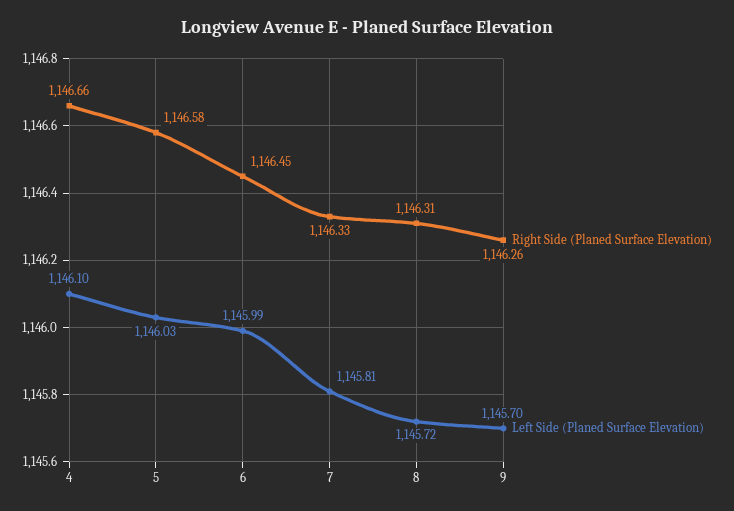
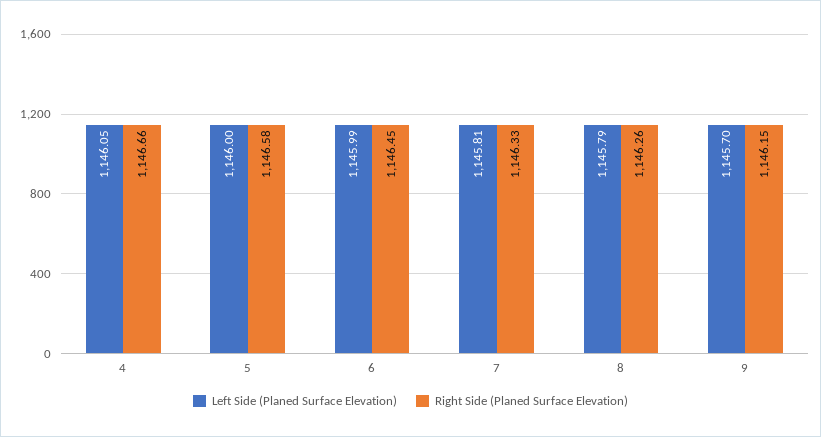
  {
    "Right Side (Planed Surface Elevation)": {
      "4": 1146.66,
      "5": 1146.58,
      "6": 1146.45,
      "7": 1146.33,
-     "8": 1146.31,
+     "8": 1146.26,
-     "9": 1146.26
+     "9": 1146.15
    },
    "Left Side (Planed Surface Elevation)": {
-     "4": 1146.1,
+     "4": 1146.05,
-     "5": 1146.03,
+     "5": 1146,
      "6": 1145.99,
      "7": 1145.81,
-     "8": 1145.72,
+     "8": 1145.79,
      "9": 1145.7
    }
  }

